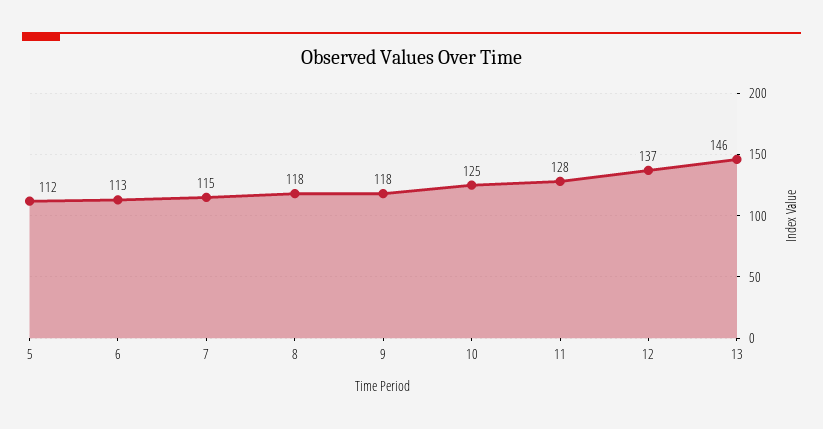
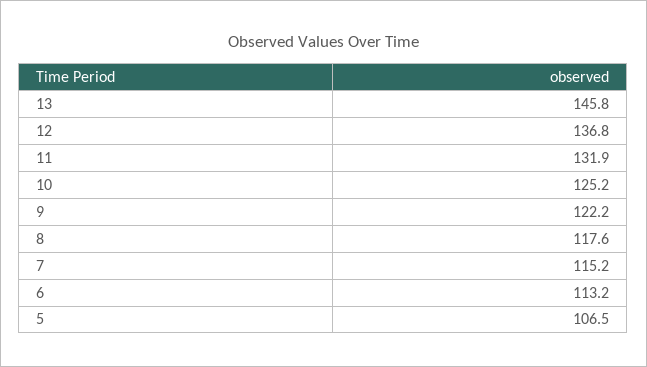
  {
-   "5": 112,
+   "5": 106.5,
    "6": 113.2,
    "7": 115.2,
    "8": 117.6,
-   "9": 118,
+   "9": 122.2,
    "10": 125.2,
-   "11": 128,
+   "11": 131.9,
    "12": 136.8,
    "13": 145.8
  }

